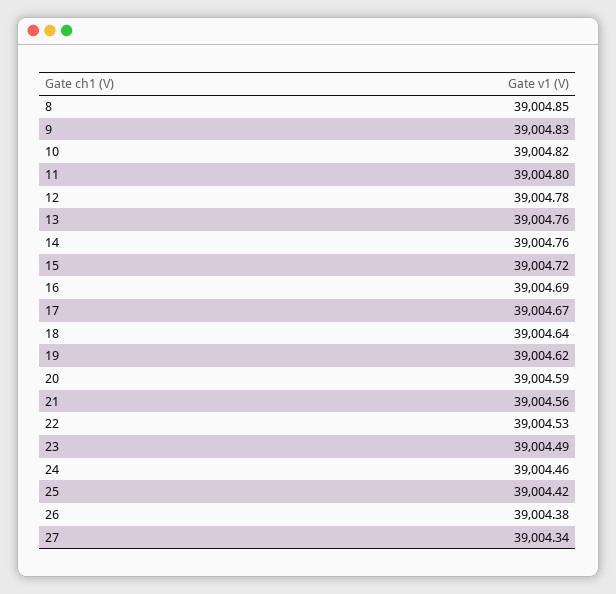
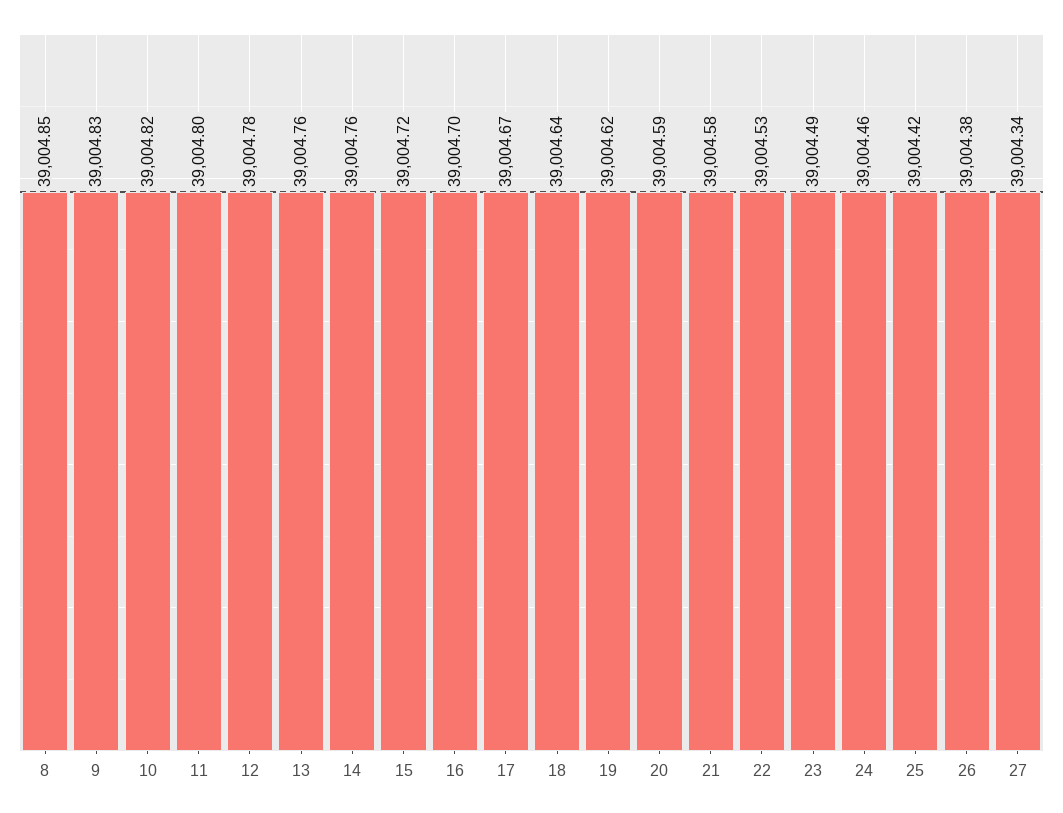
  {
    "8": 39004.85,
    "9": 39004.83,
    "10": 39004.82,
    "11": 39004.8,
    "12": 39004.78,
    "13": 39004.76,
    "14": 39004.76,
    "15": 39004.72,
-   "16": 39004.69,
+   "16": 39004.7,
    "17": 39004.67,
    "18": 39004.64,
    "19": 39004.62,
    "20": 39004.59,
-   "21": 39004.56,
+   "21": 39004.58,
    "22": 39004.53,
    "23": 39004.49,
    "24": 39004.46,
    "25": 39004.42,
    "26": 39004.38,
    "27": 39004.34
  }

